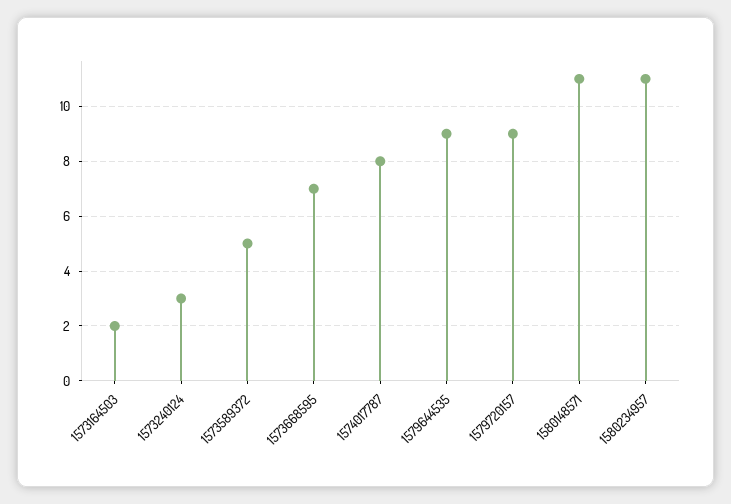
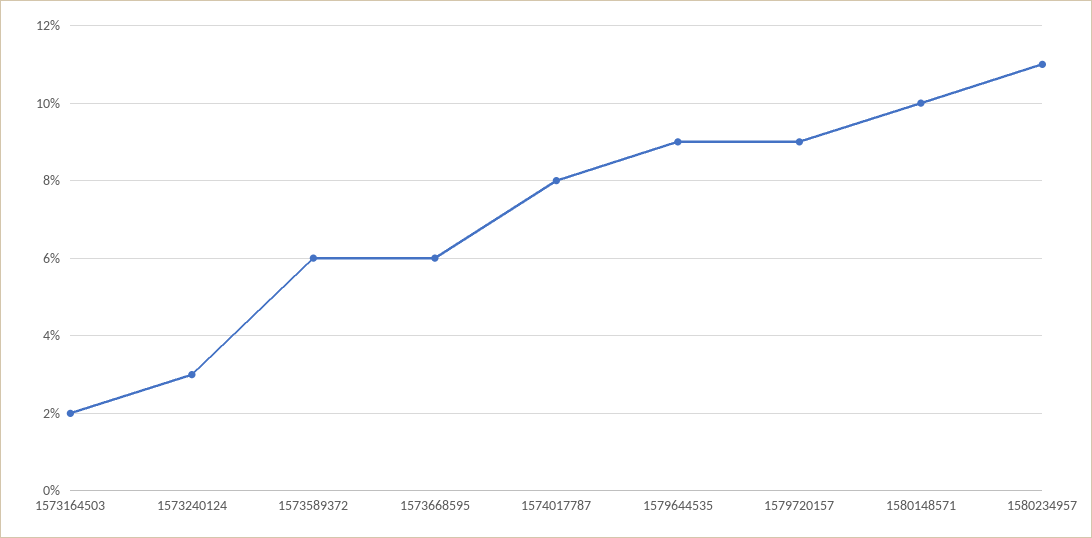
  {
    "1573164503": 2,
    "1573240124": 3,
-   "1573589372": 5,
+   "1573589372": 6,
-   "1573668595": 7,
+   "1573668595": 6,
    "1574017787": 8,
    "1579644535": 9,
    "1579720157": 9,
-   "1580148571": 11,
+   "1580148571": 10,
    "1580234957": 11
  }

